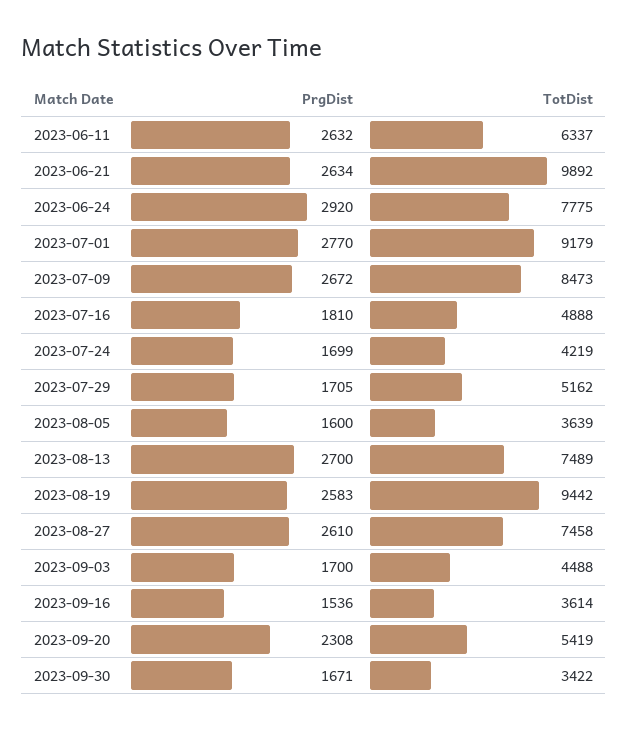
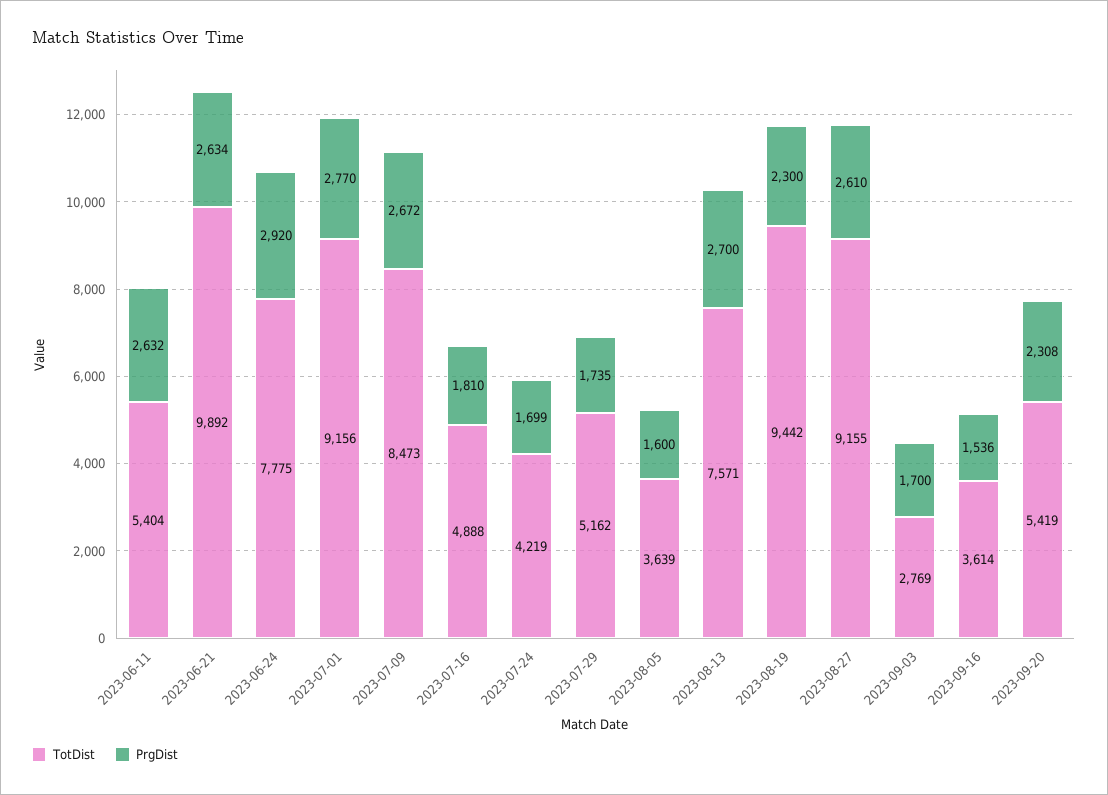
  {
    "PrgDist": {
      "2023-06-11": 2632,
      "2023-06-21": 2634,
      "2023-06-24": 2920,
      "2023-07-01": 2770,
      "2023-07-09": 2672,
      "2023-07-16": 1810,
      "2023-07-24": 1699,
-     "2023-07-29": 1705,
+     "2023-07-29": 1735,
      "2023-08-05": 1600,
      "2023-08-13": 2700,
-     "2023-08-19": 2583,
+     "2023-08-19": 2300,
      "2023-08-27": 2610,
      "2023-09-03": 1700,
      "2023-09-16": 1536,
-     "2023-09-20": 2308,
+     "2023-09-20": 2308
-     "2023-09-30": 1671
    },
    "TotDist": {
-     "2023-06-11": 6337,
+     "2023-06-11": 5404,
      "2023-06-21": 9892,
      "2023-06-24": 7775,
-     "2023-07-01": 9179,
+     "2023-07-01": 9156,
      "2023-07-09": 8473,
      "2023-07-16": 4888,
      "2023-07-24": 4219,
      "2023-07-29": 5162,
      "2023-08-05": 3639,
-     "2023-08-13": 7489,
+     "2023-08-13": 7571,
      "2023-08-19": 9442,
-     "2023-08-27": 7458,
+     "2023-08-27": 9155,
-     "2023-09-03": 4488,
+     "2023-09-03": 2769,
      "2023-09-16": 3614,
-     "2023-09-20": 5419,
+     "2023-09-20": 5419
-     "2023-09-30": 3422
    }
  }

